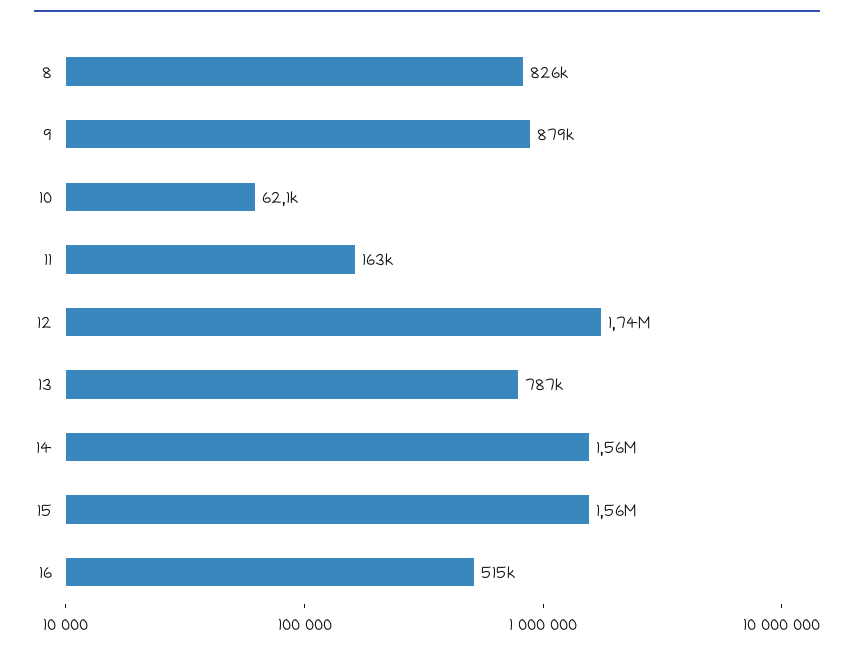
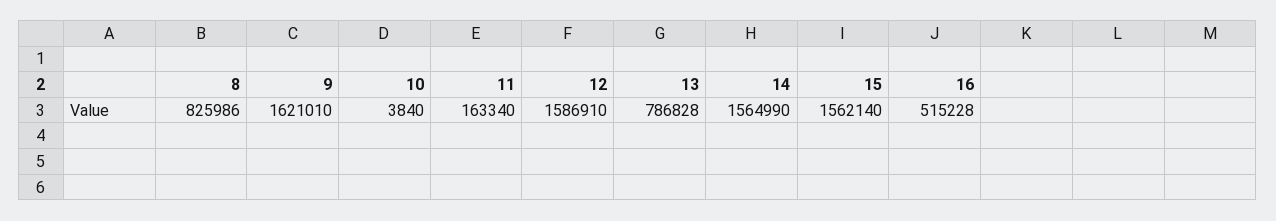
  {
    "8": 825986,
-   "9": 879000,
+   "9": 1621010,
-   "10": 62100,
+   "10": 3840,
    "11": 163340,
-   "12": 1740000,
+   "12": 1586910,
    "13": 786828,
    "14": 1564990,
    "15": 1562140,
    "16": 515228
  }

